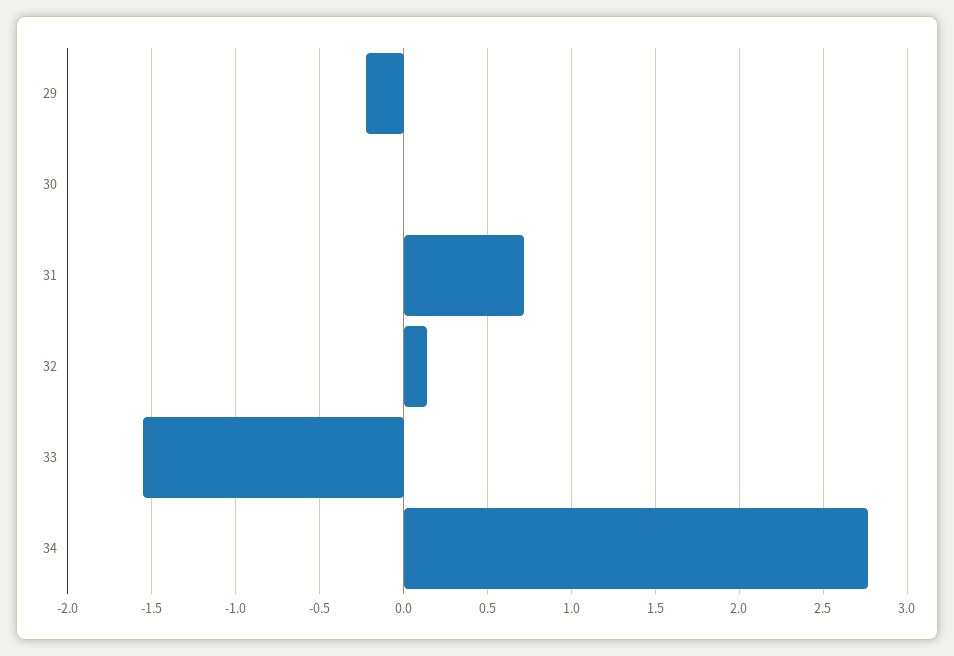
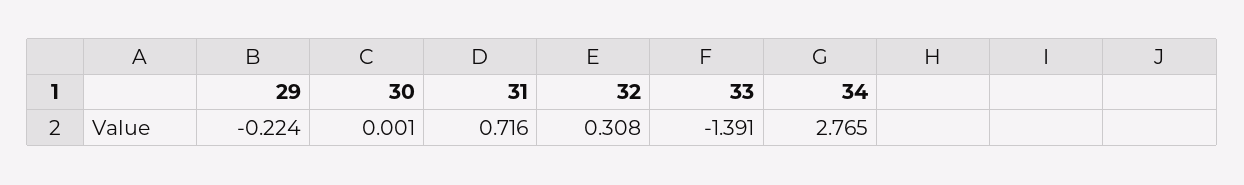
  {
    "29": -0.224,
    "30": 0.001,
    "31": 0.716,
-   "32": 0.15,
+   "32": 0.308,
-   "33": -1.55,
+   "33": -1.391,
    "34": 2.765
  }

